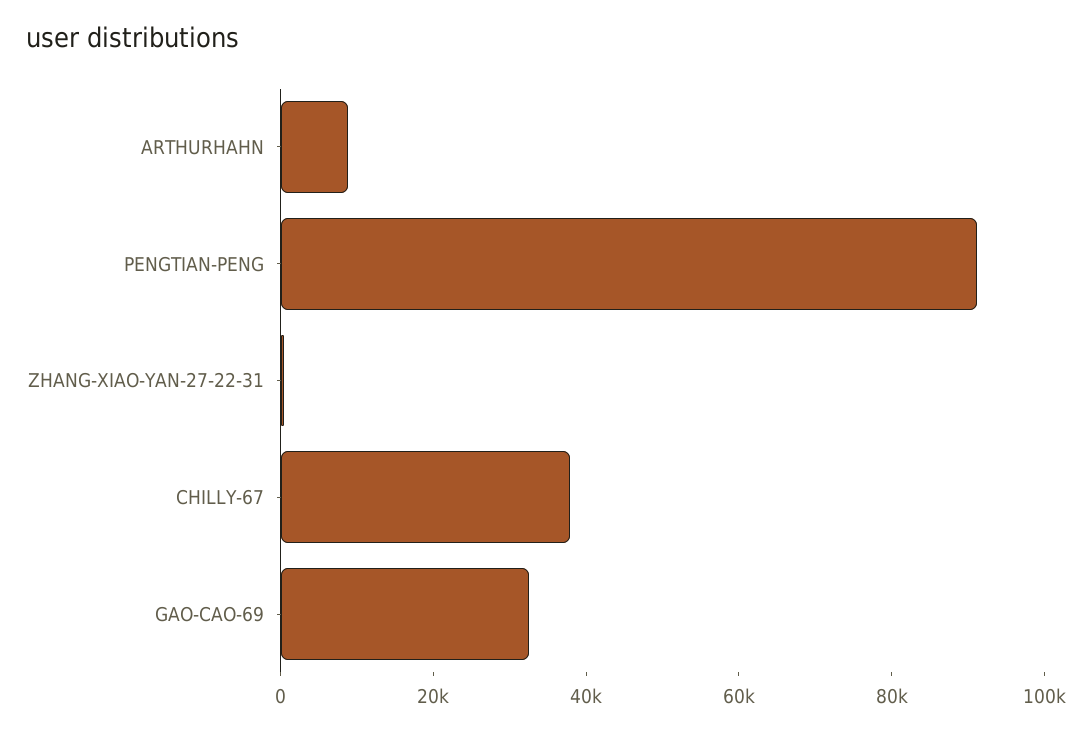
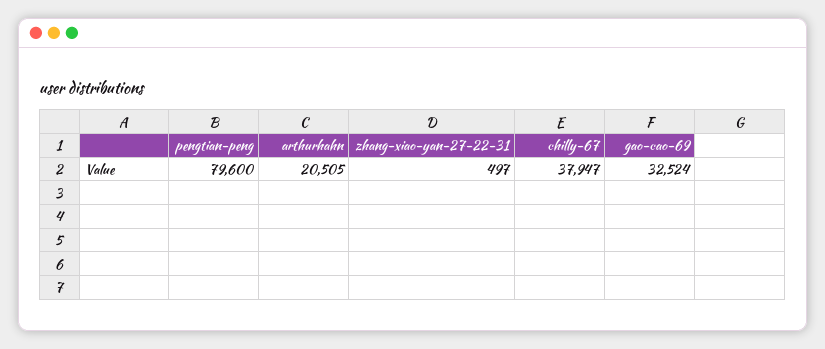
  {
-   "ARTHURHAHN": 10000,
+   "ARTHURHAHN": 20505,
-   "PENGTIAN-PENG": 90000,
+   "PENGTIAN-PENG": 79600,
    "ZHANG-XIAO-YAN-27-22-31": 497,
    "CHILLY-67": 37947,
    "GAO-CAO-69": 32524
  }

